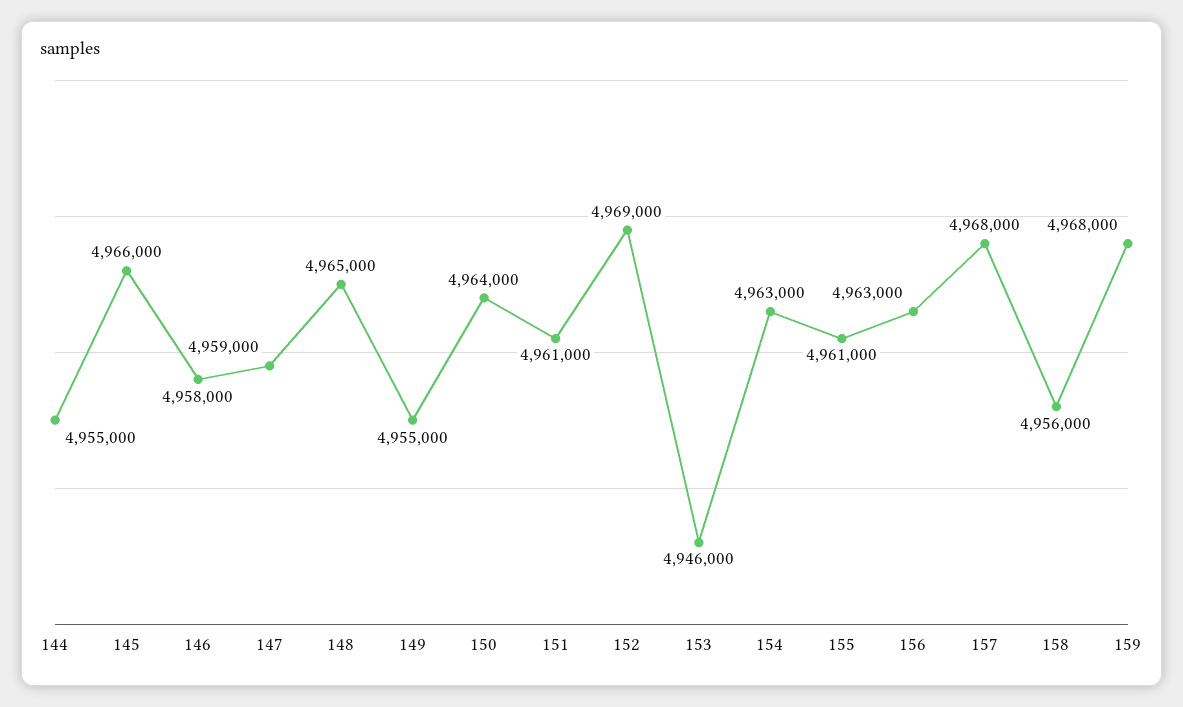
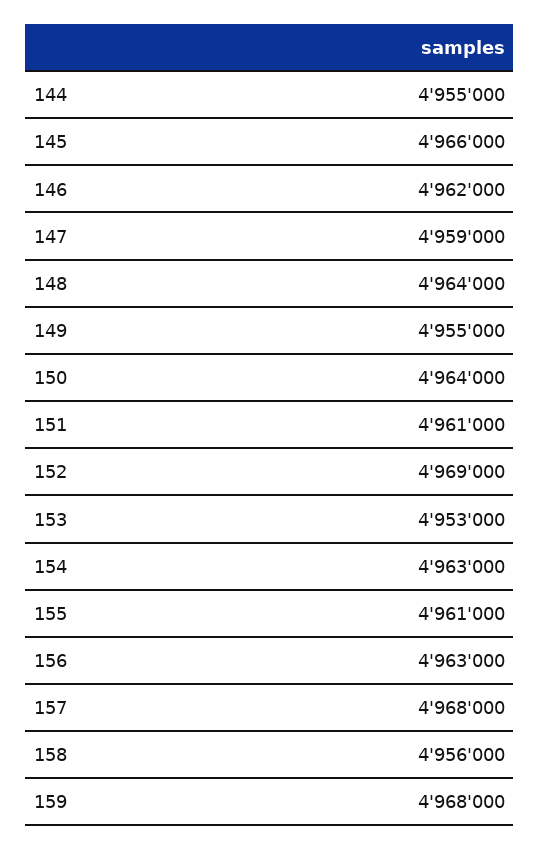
  {
    "144": 4955000,
    "145": 4966000,
-   "146": 4958000,
+   "146": 4962000,
    "147": 4959000,
-   "148": 4965000,
+   "148": 4964000,
    "149": 4955000,
    "150": 4964000,
    "151": 4961000,
    "152": 4969000,
-   "153": 4946000,
+   "153": 4953000,
    "154": 4963000,
    "155": 4961000,
    "156": 4963000,
    "157": 4968000,
    "158": 4956000,
    "159": 4968000
  }

